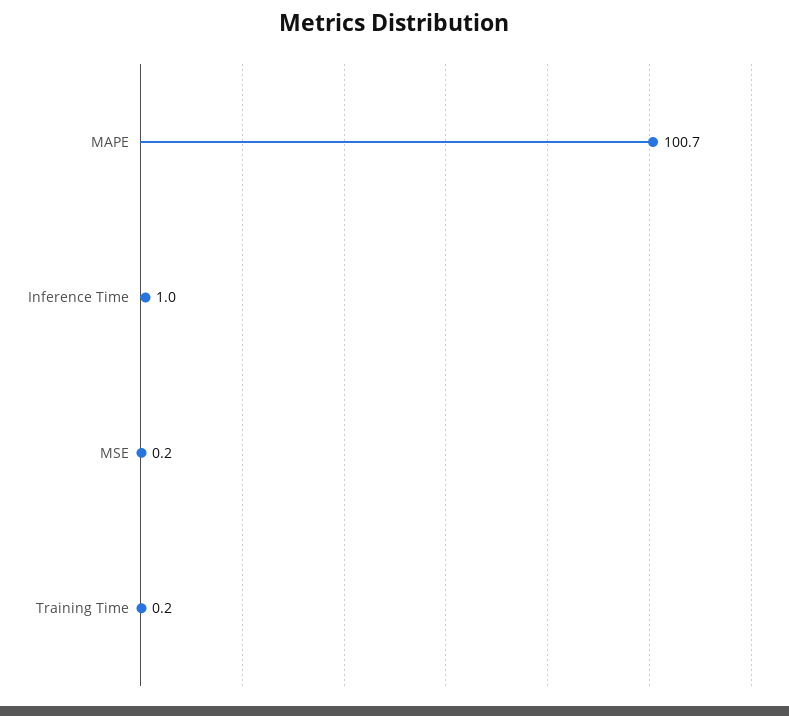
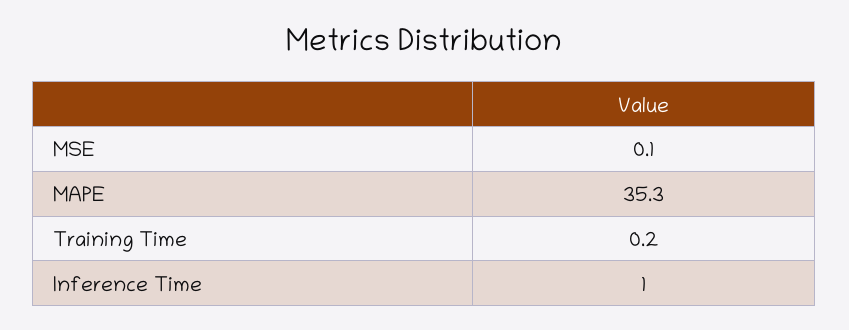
  {
-   "MAPE": 100.7,
+   "MAPE": 35.3,
    "Inference Time": 1,
-   "MSE": 0.2,
+   "MSE": 0.1,
    "Training Time": 0.2
  }

